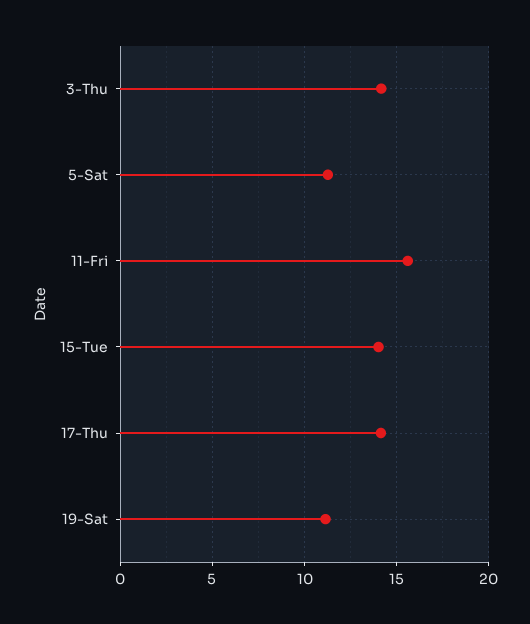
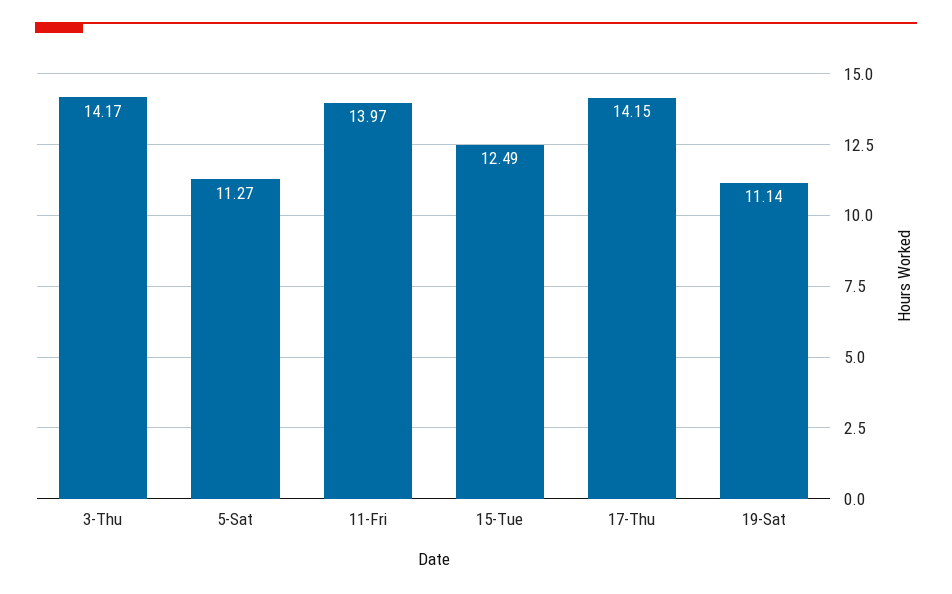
  {
    "3-Thu": 14.17,
    "5-Sat": 11.27,
-   "11-Fri": 15.5,
+   "11-Fri": 13.97,
-   "15-Tue": 14,
+   "15-Tue": 12.49,
    "17-Thu": 14.15,
    "19-Sat": 11.14
  }

